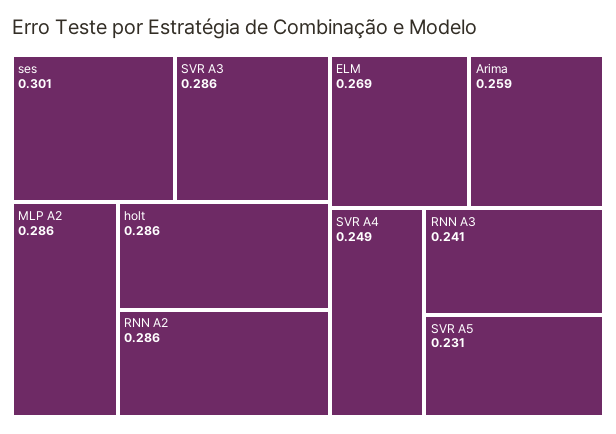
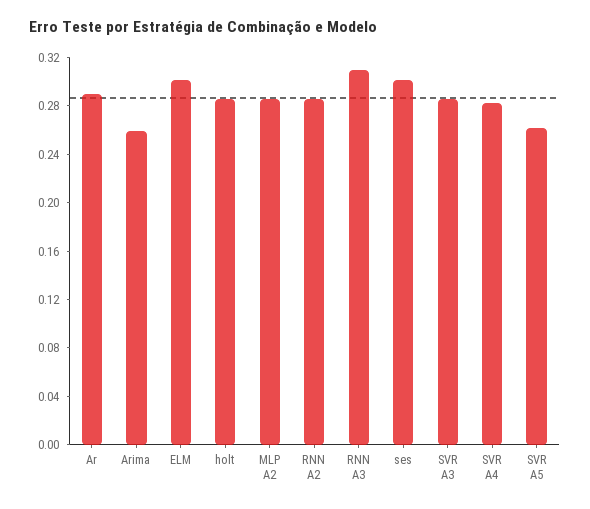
  {
    "ses": 0.301,
    "SVR A3": 0.286,
    "MLP A2": 0.286,
    "holt": 0.286,
    "RNN A2": 0.286,
-   "ELM": 0.269,
+   "ELM": 0.3,
    "Arima": 0.259,
-   "SVR A4": 0.249,
+   "SVR A4": 0.28,
-   "RNN A3": 0.241,
+   "RNN A3": 0.31,
-   "SVR A5": 0.231
+   "SVR A5": 0.26,
+   "Ar": 0.29
  }

